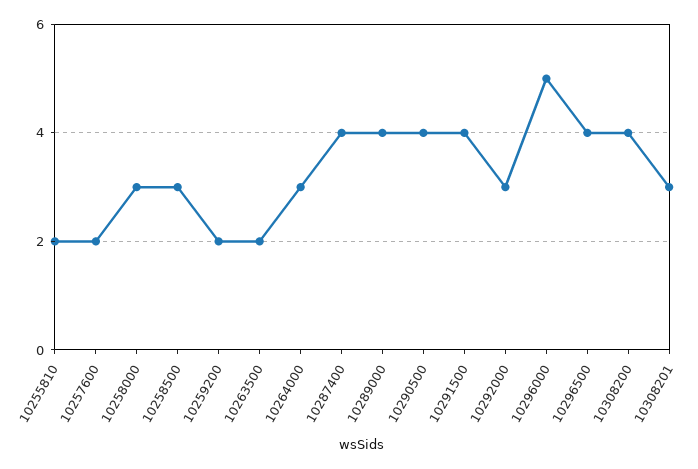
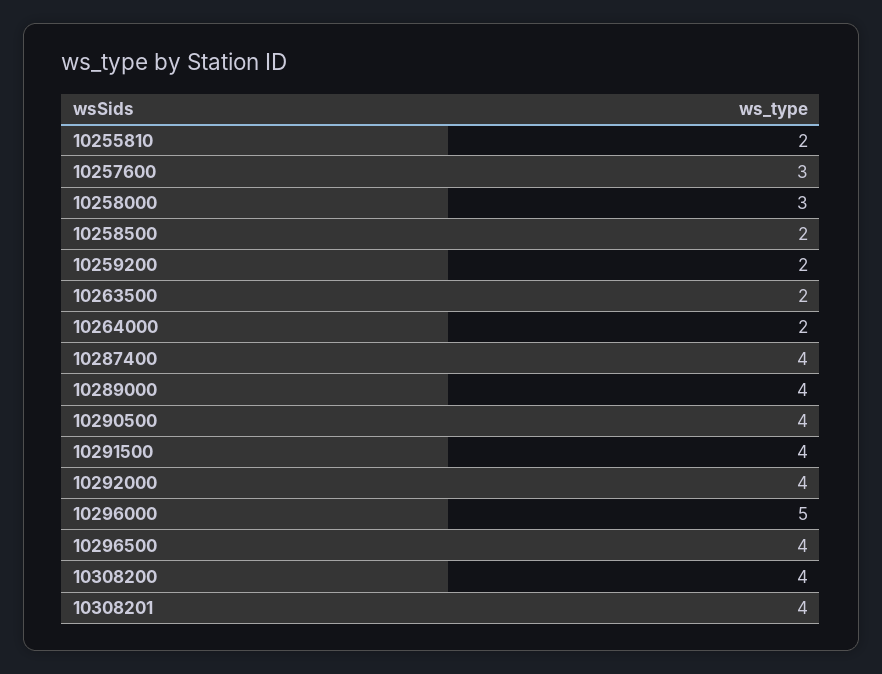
  {
    "10255810": 2,
-   "10257600": 2,
+   "10257600": 3,
    "10258000": 3,
-   "10258500": 3,
+   "10258500": 2,
    "10259200": 2,
    "10263500": 2,
-   "10264000": 3,
+   "10264000": 2,
    "10287400": 4,
    "10289000": 4,
    "10290500": 4,
    "10291500": 4,
-   "10292000": 3,
+   "10292000": 4,
    "10296000": 5,
    "10296500": 4,
    "10308200": 4,
-   "10308201": 3
+   "10308201": 4
  }

